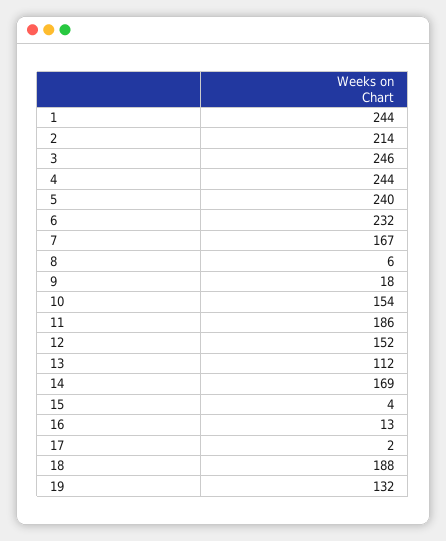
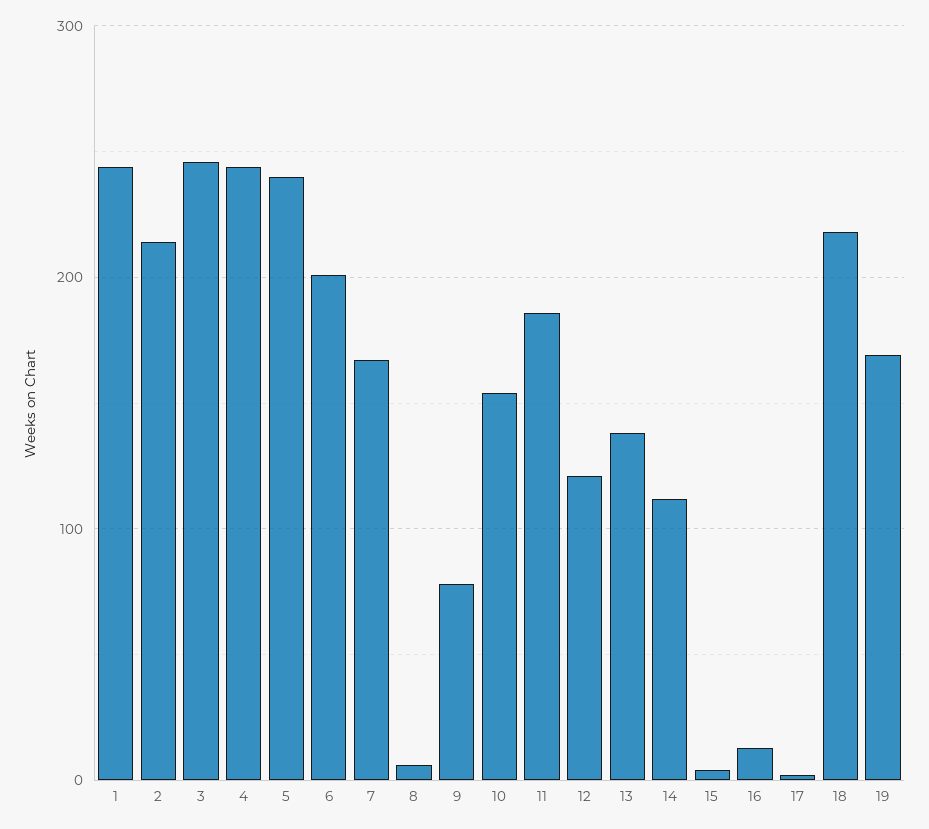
  {
    "1": 244,
    "2": 214,
    "3": 246,
    "4": 244,
    "5": 240,
-   "6": 232,
+   "6": 200,
    "7": 167,
    "8": 6,
-   "9": 18,
+   "9": 80,
    "10": 154,
    "11": 186,
-   "12": 152,
+   "12": 120,
-   "13": 112,
+   "13": 140,
-   "14": 169,
+   "14": 110,
    "15": 4,
    "16": 13,
    "17": 2,
-   "18": 188,
+   "18": 220,
-   "19": 132
+   "19": 170
  }

